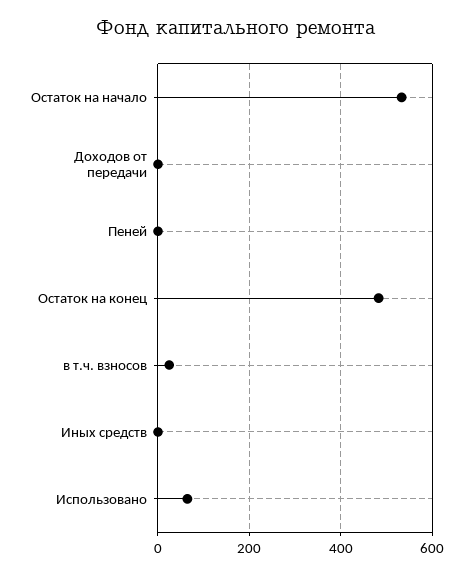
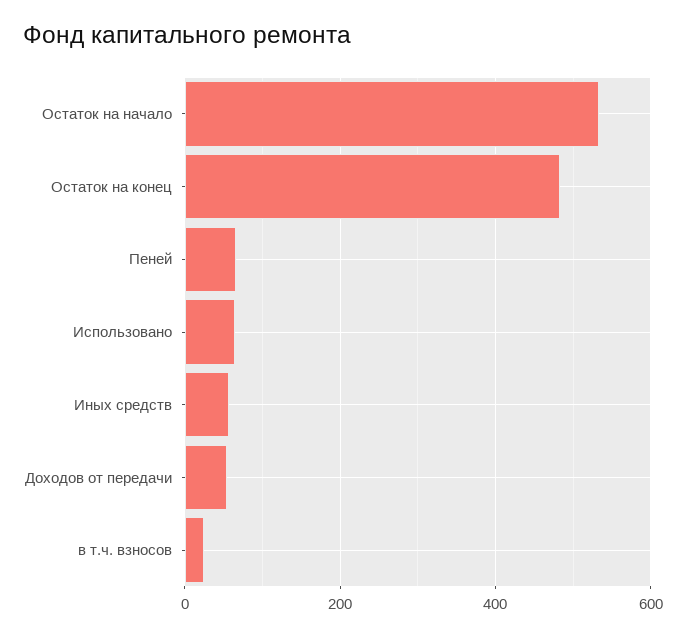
  {
    "Остаток на начало": 540,
-   "Доходов от передачи": 0,
+   "Доходов от передачи": 60,
-   "Пеней": 0,
+   "Пеней": 60,
    "Остаток на конец": 480,
    "в т.ч. взносов": 20,
-   "Иных средств": 0,
+   "Иных средств": 60,
    "Использовано": 60
  }

